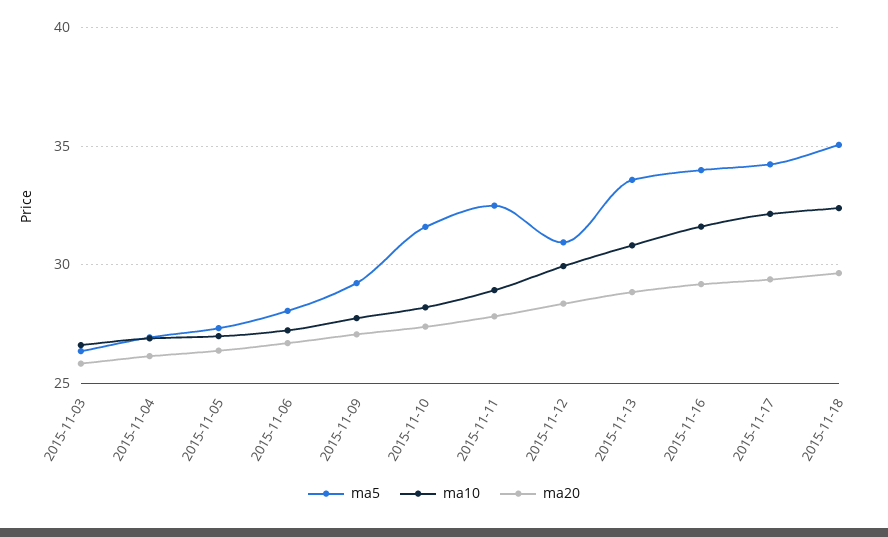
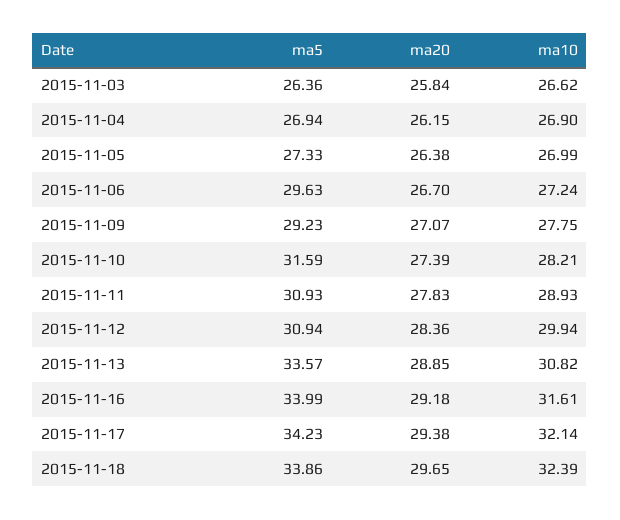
  {
    "ma5": {
      "2015-11-03": 26.36,
      "2015-11-04": 26.94,
      "2015-11-05": 27.33,
-     "2015-11-06": 28,
+     "2015-11-06": 29.63,
      "2015-11-09": 29.23,
      "2015-11-10": 31.59,
-     "2015-11-11": 32.5,
+     "2015-11-11": 30.93,
      "2015-11-12": 30.94,
      "2015-11-13": 33.57,
      "2015-11-16": 33.99,
      "2015-11-17": 34.23,
-     "2015-11-18": 35
+     "2015-11-18": 33.86
    },
    "ma10": {
      "2015-11-03": 26.62,
      "2015-11-04": 26.9,
      "2015-11-05": 26.99,
      "2015-11-06": 27.24,
      "2015-11-09": 27.75,
      "2015-11-10": 28.21,
      "2015-11-11": 28.93,
      "2015-11-12": 29.94,
      "2015-11-13": 30.82,
      "2015-11-16": 31.61,
      "2015-11-17": 32.14,
      "2015-11-18": 32.39
    },
    "ma20": {
      "2015-11-03": 25.84,
      "2015-11-04": 26.15,
      "2015-11-05": 26.38,
      "2015-11-06": 26.7,
      "2015-11-09": 27.07,
      "2015-11-10": 27.39,
      "2015-11-11": 27.83,
      "2015-11-12": 28.36,
      "2015-11-13": 28.85,
      "2015-11-16": 29.18,
      "2015-11-17": 29.38,
      "2015-11-18": 29.65
    }
  }

